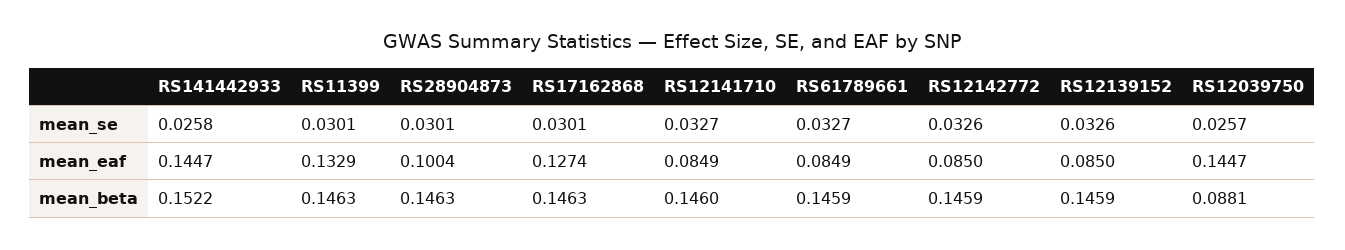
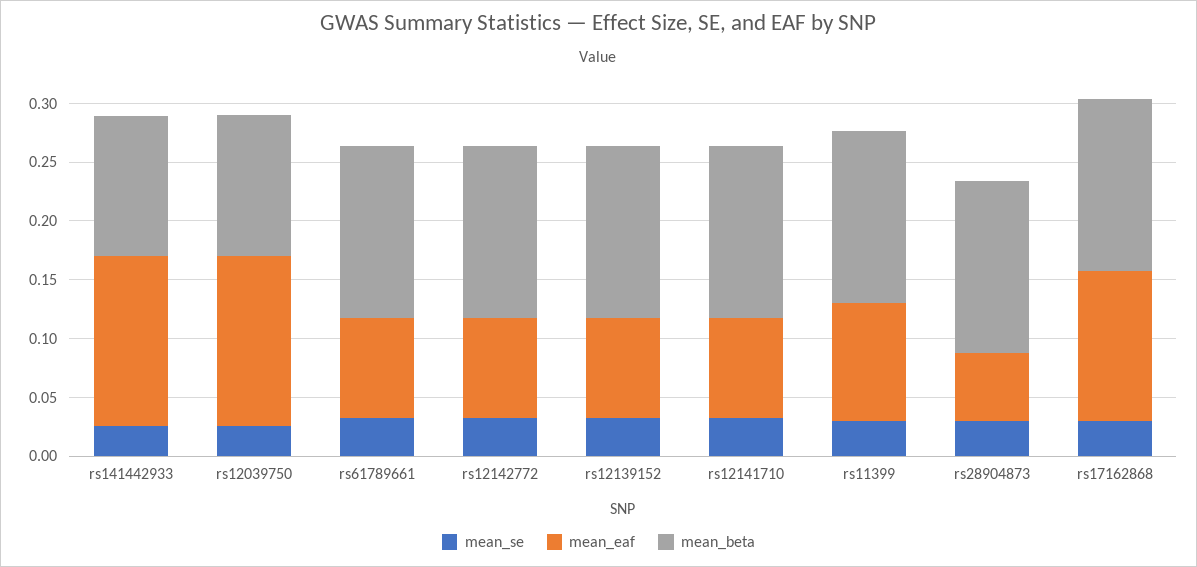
  {
    "mean_se": {
      "RS141442933": 0.0258,
      "RS11399": 0.0301,
      "RS28904873": 0.0301,
      "RS17162868": 0.0301,
      "RS12141710": 0.0327,
      "RS61789661": 0.0327,
      "RS12142772": 0.0326,
      "RS12139152": 0.0326,
      "RS12039750": 0.0257
    },
    "mean_eaf": {
      "RS141442933": 0.1447,
-     "RS11399": 0.1329,
+     "RS11399": 0.1,
-     "RS28904873": 0.1004,
+     "RS28904873": 0.06,
      "RS17162868": 0.1274,
      "RS12141710": 0.0849,
      "RS61789661": 0.0849,
      "RS12142772": 0.085,
      "RS12139152": 0.085,
      "RS12039750": 0.1447
    },
    "mean_beta": {
-     "RS141442933": 0.1522,
+     "RS141442933": 0.12,
      "RS11399": 0.1463,
      "RS28904873": 0.1463,
      "RS17162868": 0.1463,
      "RS12141710": 0.146,
      "RS61789661": 0.1459,
      "RS12142772": 0.1459,
      "RS12139152": 0.1459,
-     "RS12039750": 0.0881
+     "RS12039750": 0.12
    }
  }

